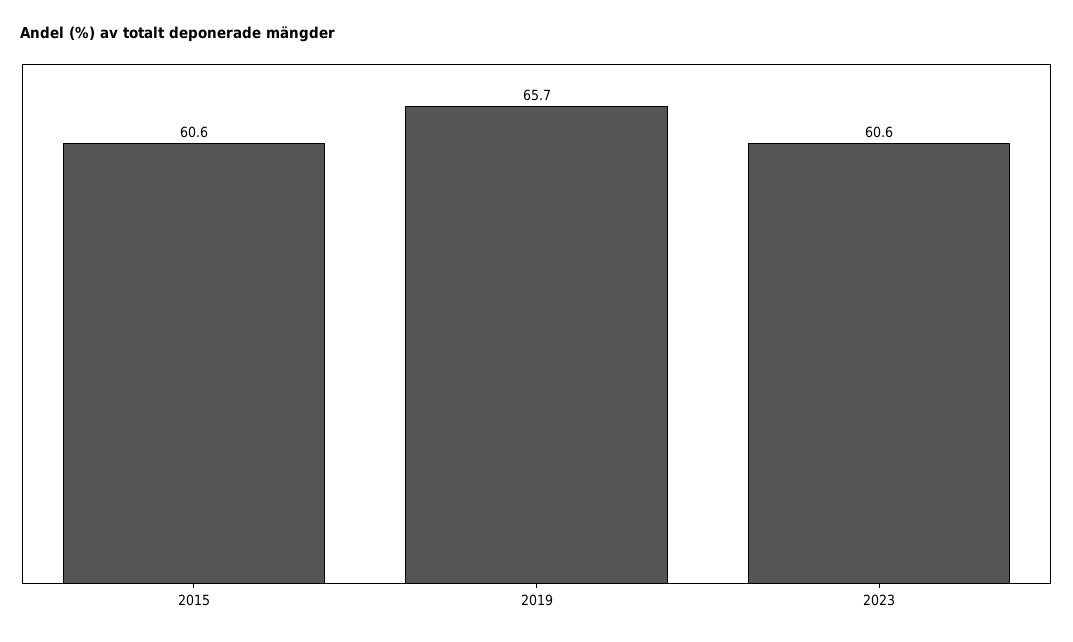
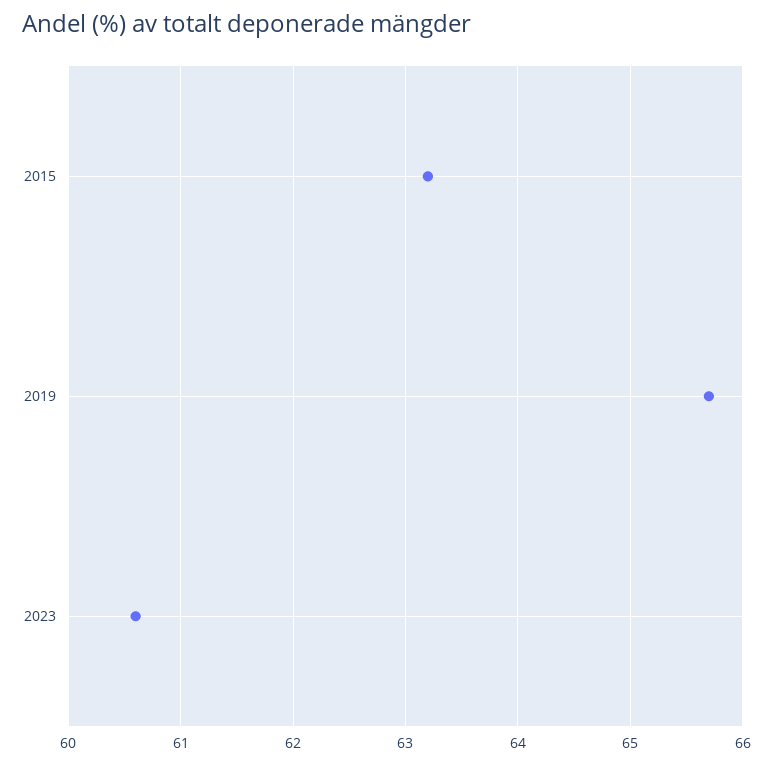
  {
-   "2015": 60.6,
+   "2015": 63.2,
    "2019": 65.7,
    "2023": 60.6
  }

